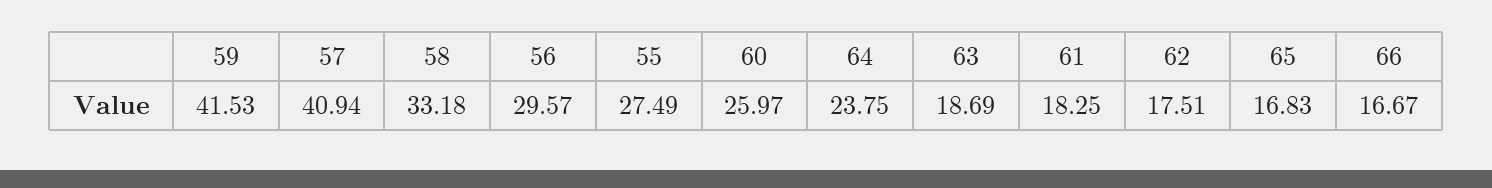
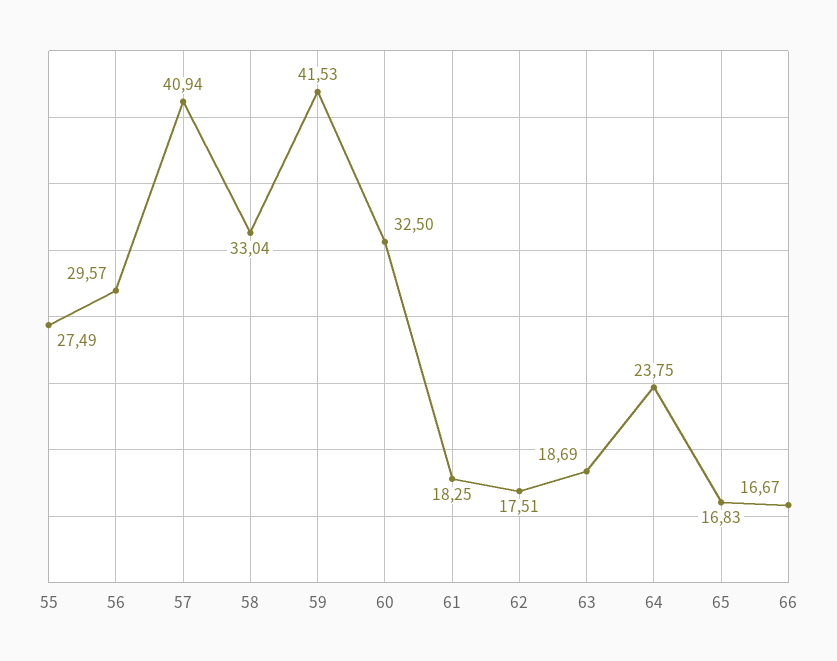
  {
    "59": 41.53,
    "57": 40.94,
-   "58": 33.18,
+   "58": 33.04,
    "56": 29.57,
    "55": 27.49,
-   "60": 25.97,
+   "60": 32.5,
    "64": 23.75,
    "63": 18.69,
    "61": 18.25,
    "62": 17.51,
    "65": 16.83,
    "66": 16.67
  }

